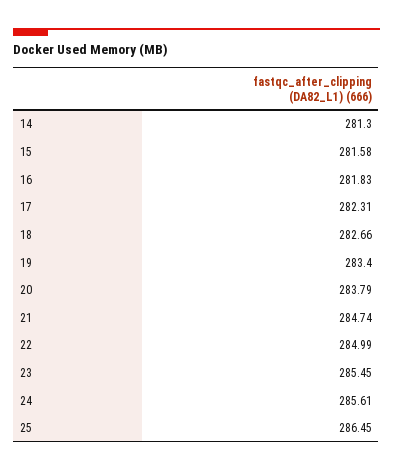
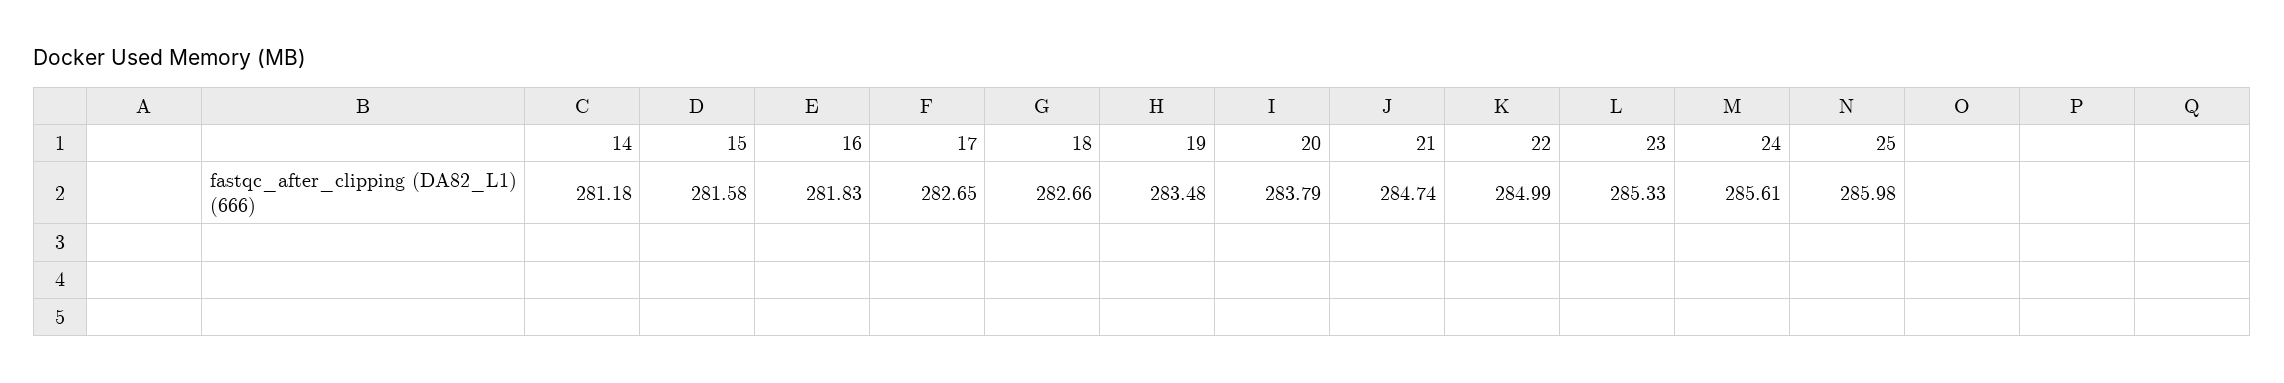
  {
-   "14": 281.3,
+   "14": 281.18,
    "15": 281.58,
    "16": 281.83,
-   "17": 282.31,
+   "17": 282.65,
    "18": 282.66,
-   "19": 283.4,
+   "19": 283.48,
    "20": 283.79,
    "21": 284.74,
    "22": 284.99,
-   "23": 285.45,
+   "23": 285.33,
    "24": 285.61,
-   "25": 286.45
+   "25": 285.98
  }

